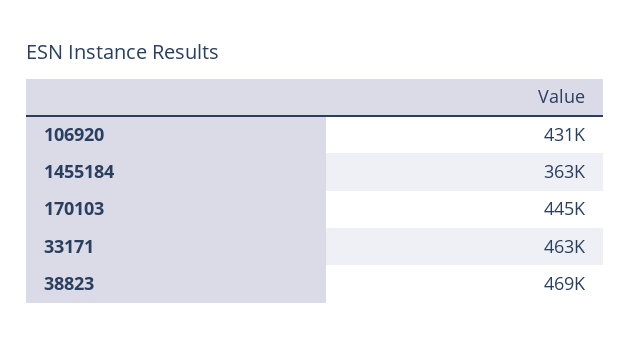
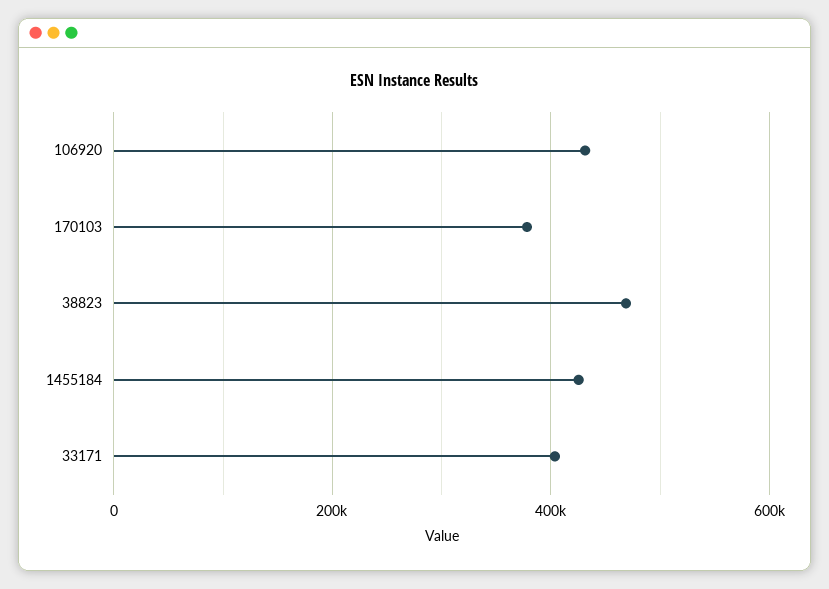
  {
    "106920": 431000,
-   "1455184": 363000,
+   "1455184": 420000,
-   "170103": 445000,
+   "170103": 380000,
-   "33171": 463000,
+   "33171": 400000,
    "38823": 469000
  }

